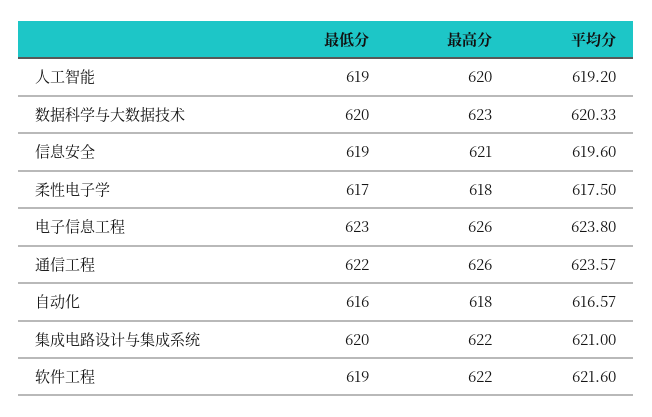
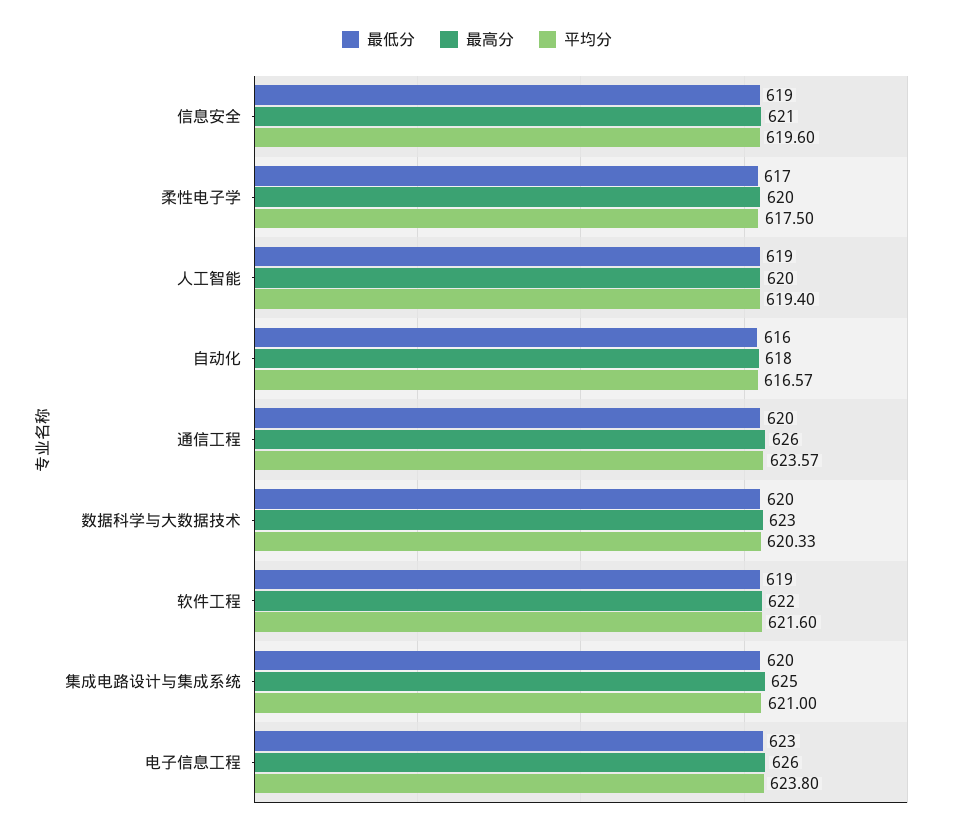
  {
    "最低分": {
      "人工智能": 619,
      "数据科学与大数据技术": 620,
      "信息安全": 619,
      "柔性电子学": 617,
      "电子信息工程": 623,
-     "通信工程": 622,
+     "通信工程": 620,
      "自动化": 616,
      "集成电路设计与集成系统": 620,
      "软件工程": 619
    },
    "最高分": {
      "人工智能": 620,
      "数据科学与大数据技术": 623,
      "信息安全": 621,
-     "柔性电子学": 618,
+     "柔性电子学": 620,
      "电子信息工程": 626,
      "通信工程": 626,
      "自动化": 618,
-     "集成电路设计与集成系统": 622,
+     "集成电路设计与集成系统": 625,
      "软件工程": 622
    },
    "平均分": {
-     "人工智能": 619.2,
+     "人工智能": 619.4,
      "数据科学与大数据技术": 620.33,
      "信息安全": 619.6,
      "柔性电子学": 617.5,
      "电子信息工程": 623.8,
      "通信工程": 623.57,
      "自动化": 616.57,
      "集成电路设计与集成系统": 621,
      "软件工程": 621.6
    }
  }

